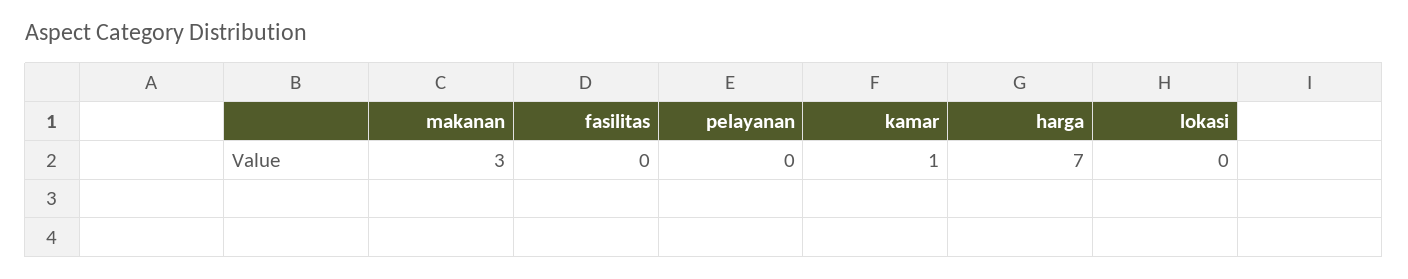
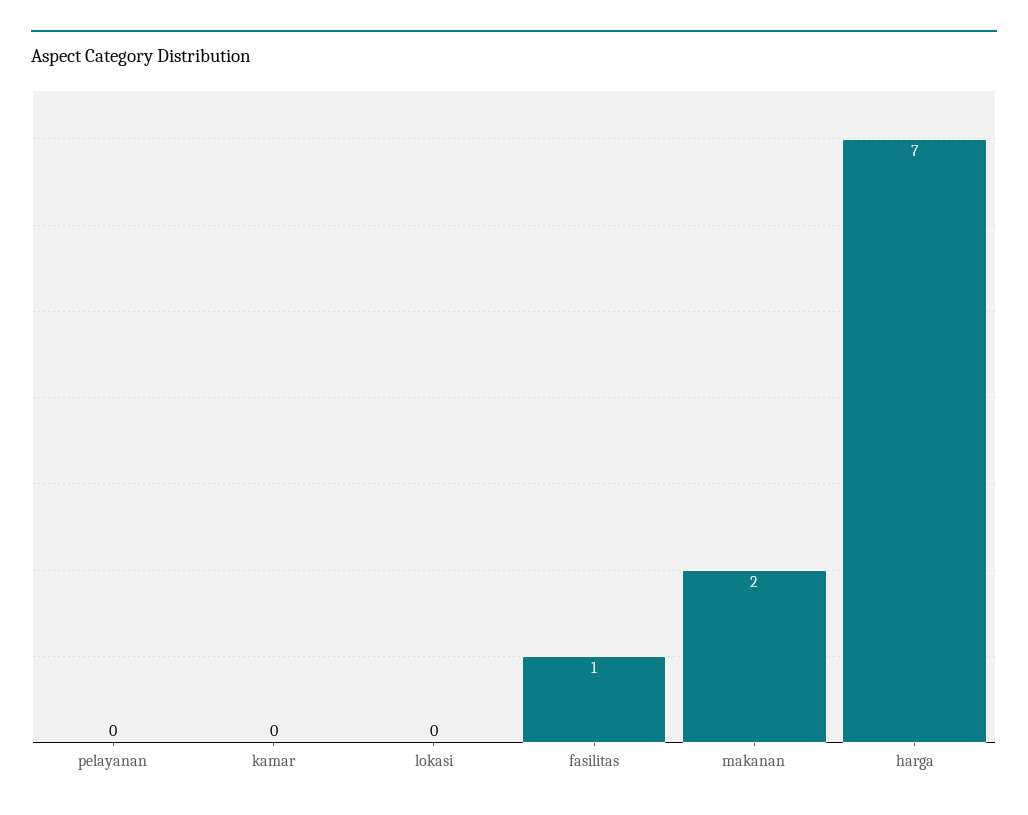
  {
-   "makanan": 3,
+   "makanan": 2,
-   "fasilitas": 0,
+   "fasilitas": 1,
    "pelayanan": 0,
-   "kamar": 1,
+   "kamar": 0,
    "harga": 7,
    "lokasi": 0
  }

